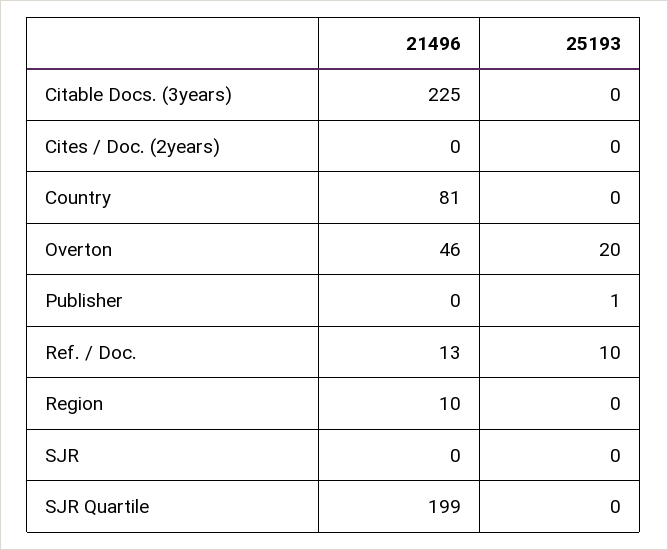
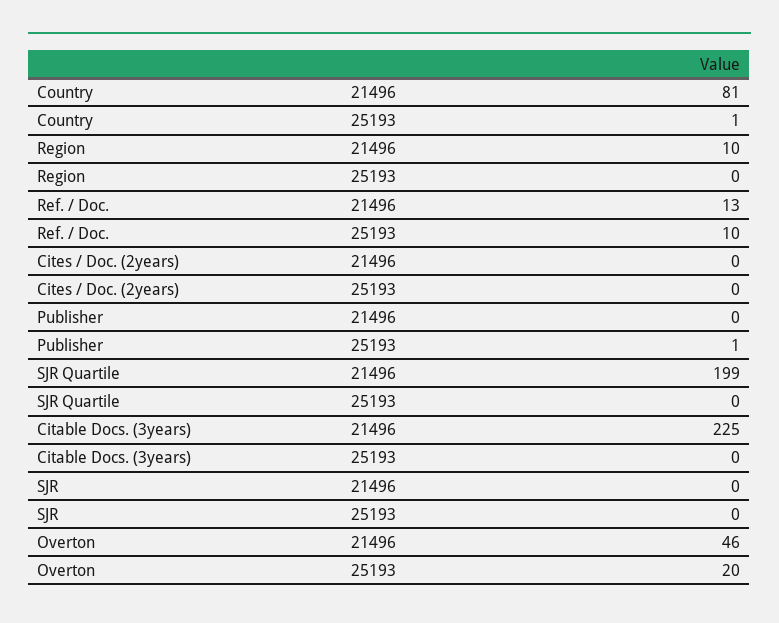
  {
    "21496": {
      "Citable Docs. (3years)": 225,
      "Cites / Doc. (2years)": 0,
      "Country": 81,
      "Overton": 46,
      "Publisher": 0,
      "Ref. / Doc.": 13,
      "Region": 10,
      "SJR": 0,
      "SJR Quartile": 199
    },
    "25193": {
      "Citable Docs. (3years)": 0,
      "Cites / Doc. (2years)": 0,
-     "Country": 0,
+     "Country": 1,
      "Overton": 20,
      "Publisher": 1,
      "Ref. / Doc.": 10,
      "Region": 0,
      "SJR": 0,
      "SJR Quartile": 0
    }
  }

